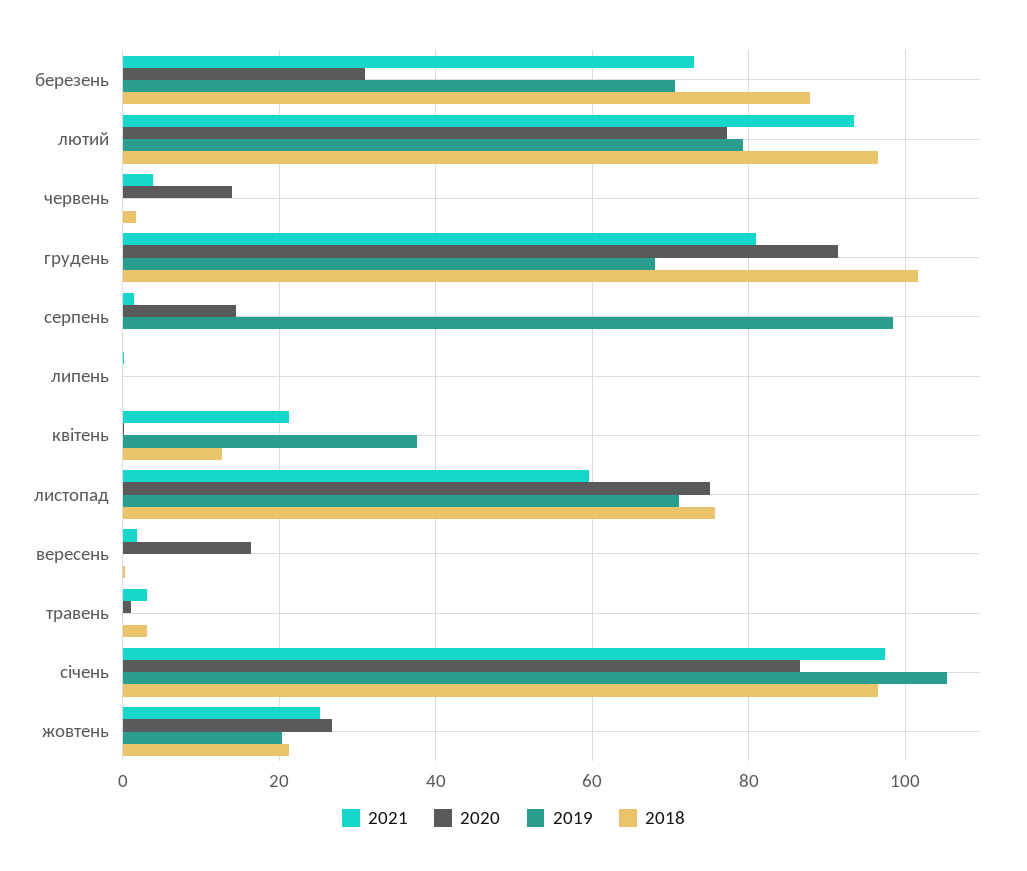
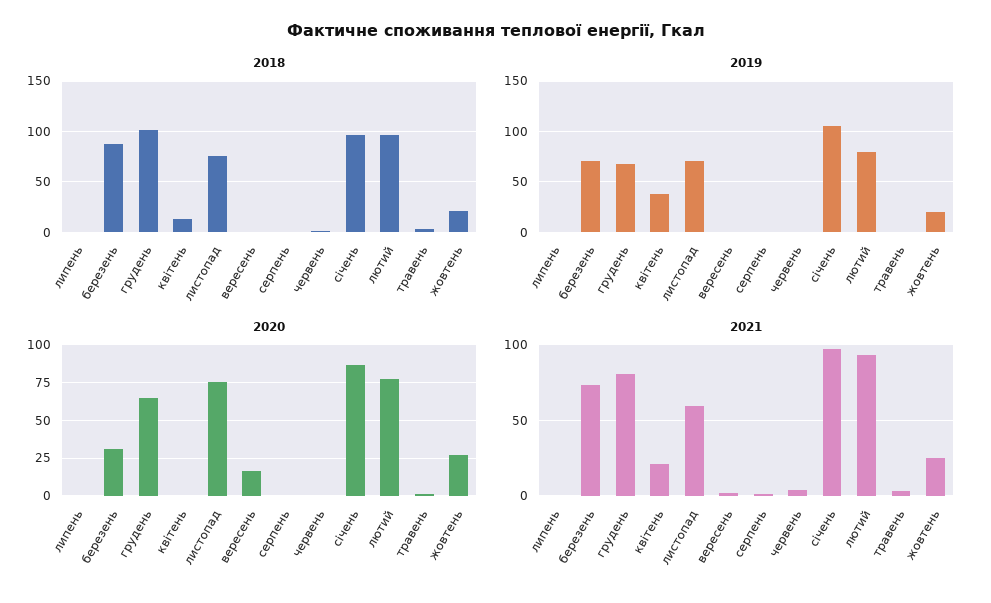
  {
    "2021": {
      "березень": 74,
      "лютий": 94,
      "червень": 4,
      "грудень": 80,
      "серпень": 2,
      "липень": 0,
      "квітень": 22,
      "листопад": 60,
      "вересень": 2,
      "травень": 4,
      "січень": 98,
      "жовтень": 26
    },
    "2020": {
      "березень": 30,
      "лютий": 78,
-     "червень": 14,
+     "червень": 0,
-     "грудень": 92,
+     "грудень": 65,
-     "серпень": 14,
+     "серпень": 0,
      "липень": 0,
      "квітень": 0,
      "листопад": 76,
      "вересень": 16,
      "травень": 2,
      "січень": 86,
      "жовтень": 26
    },
    "2019": {
      "березень": 70,
      "лютий": 80,
      "червень": 0,
      "грудень": 68,
-     "серпень": 98,
+     "серпень": 0,
      "липень": 0,
      "квітень": 38,
      "листопад": 72,
      "вересень": 0,
      "травень": 0,
      "січень": 106,
      "жовтень": 20
    },
    "2018": {
      "березень": 88,
      "лютий": 96,
      "червень": 2,
      "грудень": 102,
      "серпень": 0,
      "липень": 0,
      "квітень": 12,
      "листопад": 76,
      "вересень": 0,
      "травень": 4,
      "січень": 96,
      "жовтень": 22
    }
  }

